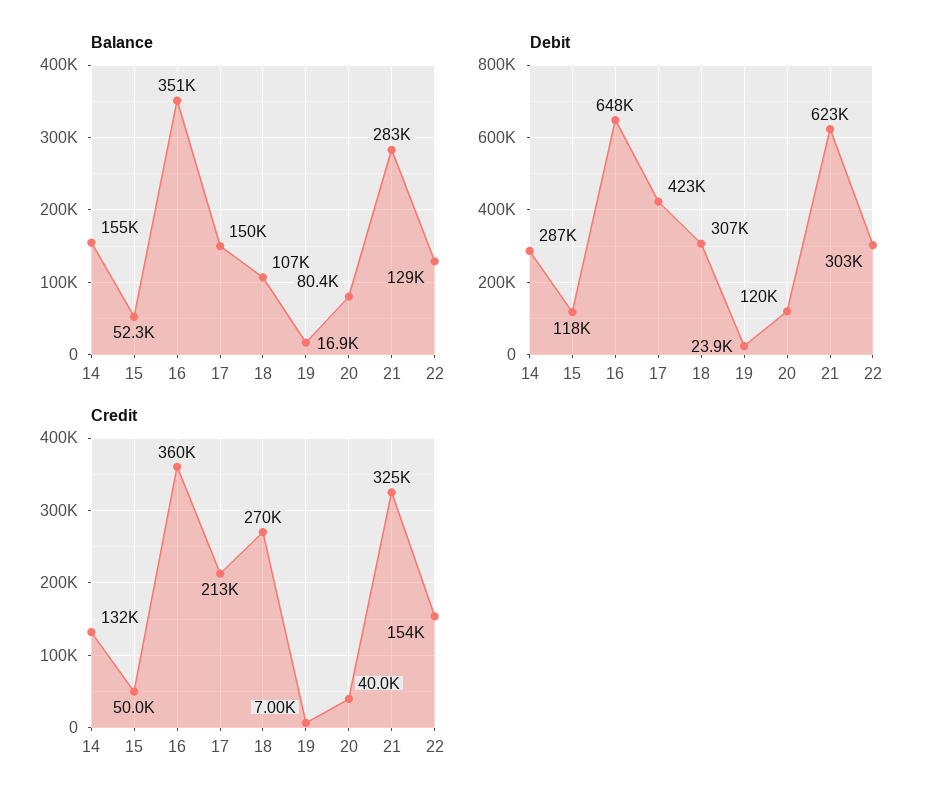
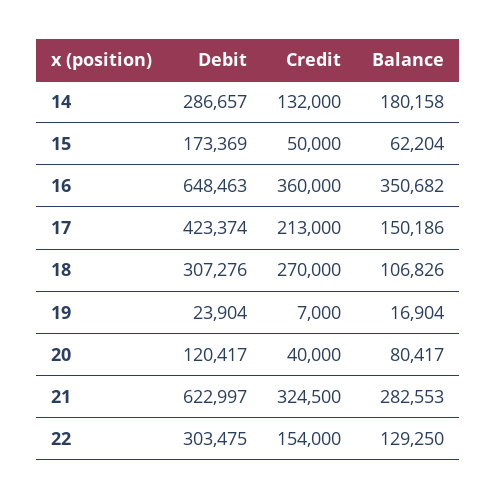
  {
    "Balance": {
-     "14": 155000,
+     "14": 180158,
-     "15": 52300,
+     "15": 62204,
      "16": 350682,
      "17": 150186,
      "18": 106826,
      "19": 16904,
      "20": 80417,
      "21": 282553,
      "22": 129250
    },
    "Debit": {
      "14": 286657,
-     "15": 118000,
+     "15": 173369,
      "16": 648463,
      "17": 423374,
      "18": 307276,
      "19": 23904,
      "20": 120417,
      "21": 622997,
      "22": 303475
    },
    "Credit": {
      "14": 132000,
      "15": 50000,
      "16": 360000,
      "17": 213000,
      "18": 270000,
      "19": 7000,
      "20": 40000,
      "21": 324500,
      "22": 154000
    }
  }

